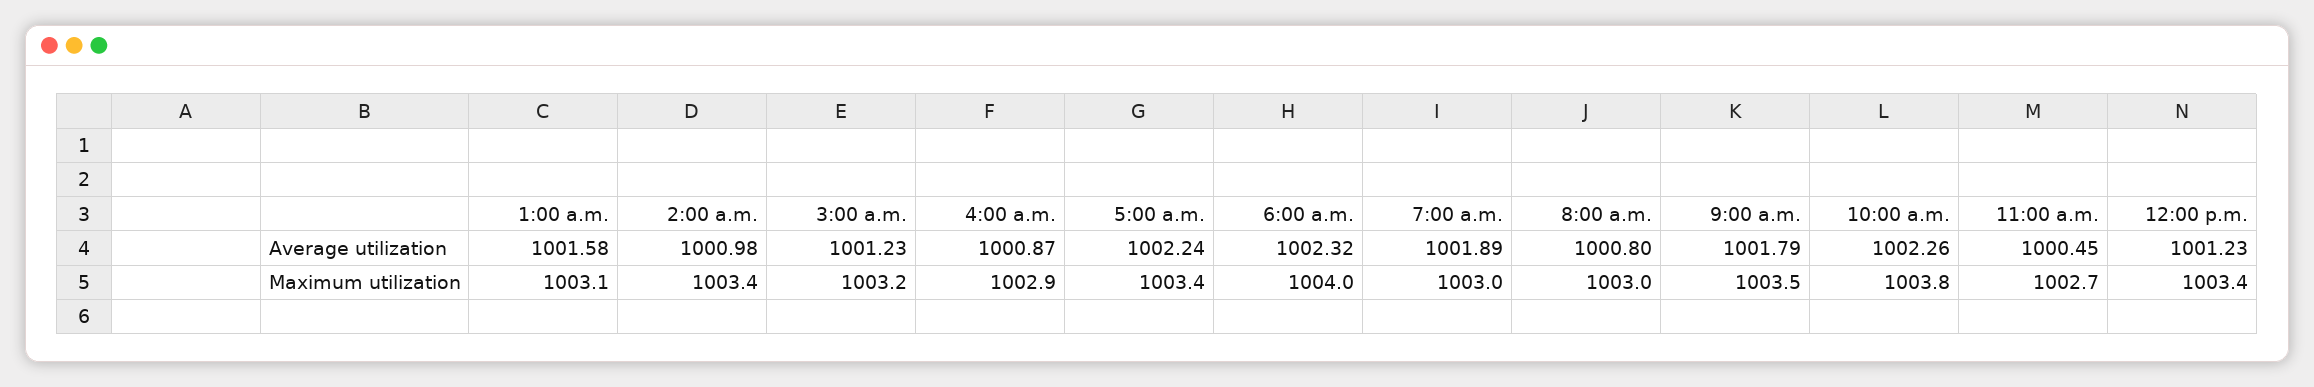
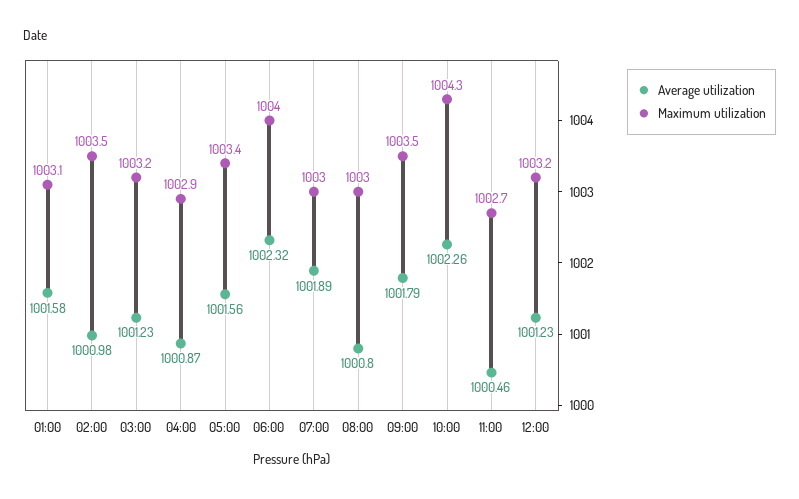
  {
    "Average utilization": {
      "1:00 a.m.": 1001.58,
      "2:00 a.m.": 1000.98,
      "3:00 a.m.": 1001.23,
      "4:00 a.m.": 1000.87,
-     "5:00 a.m.": 1002.24,
+     "5:00 a.m.": 1001.56,
      "6:00 a.m.": 1002.32,
      "7:00 a.m.": 1001.89,
      "8:00 a.m.": 1000.8,
      "9:00 a.m.": 1001.79,
      "10:00 a.m.": 1002.26,
-     "11:00 a.m.": 1000.45,
+     "11:00 a.m.": 1000.46,
      "12:00 p.m.": 1001.23
    },
    "Maximum utilization": {
      "1:00 a.m.": 1003.1,
-     "2:00 a.m.": 1003.4,
+     "2:00 a.m.": 1003.5,
      "3:00 a.m.": 1003.2,
      "4:00 a.m.": 1002.9,
      "5:00 a.m.": 1003.4,
      "6:00 a.m.": 1004,
      "7:00 a.m.": 1003,
      "8:00 a.m.": 1003,
      "9:00 a.m.": 1003.5,
-     "10:00 a.m.": 1003.8,
+     "10:00 a.m.": 1004.3,
      "11:00 a.m.": 1002.7,
-     "12:00 p.m.": 1003.4
+     "12:00 p.m.": 1003.2
    }
  }

